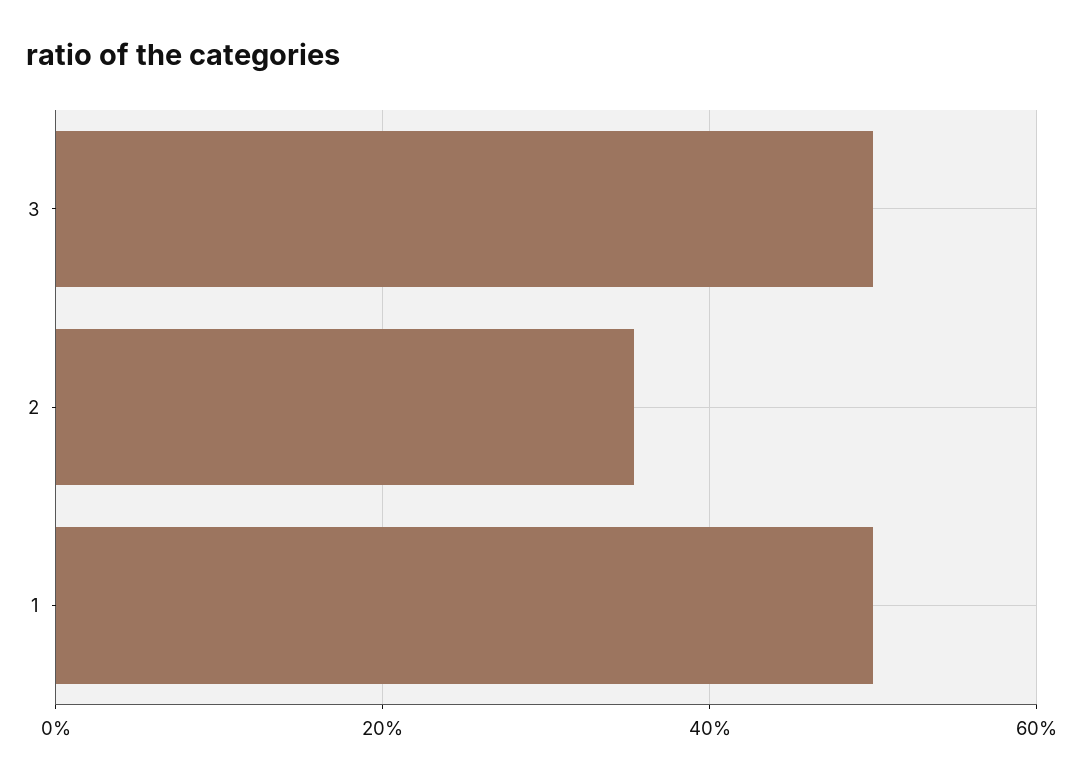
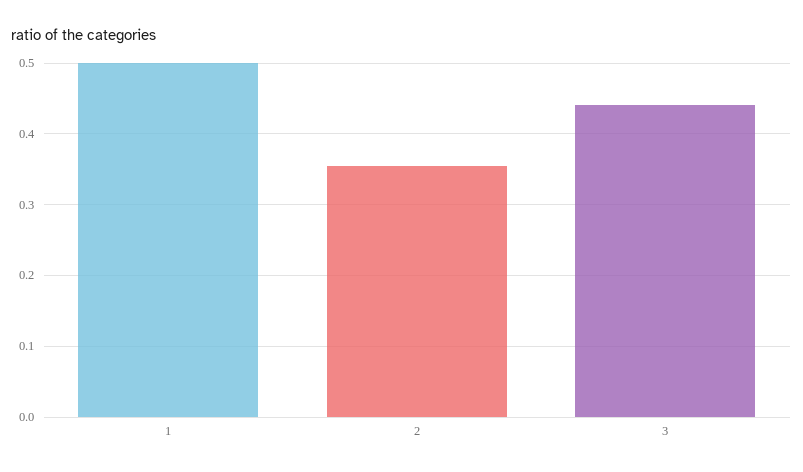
  {
-   "3": 0.5,
+   "3": 0.44,
    "2": 0.35,
    "1": 0.5
  }

